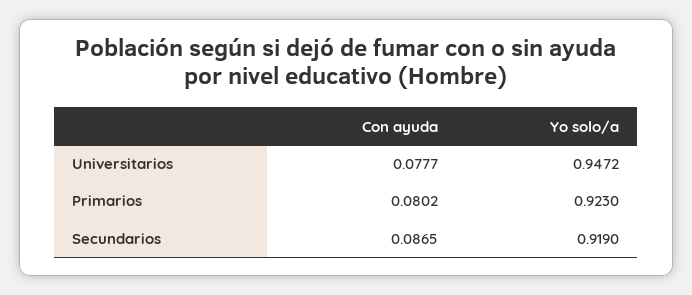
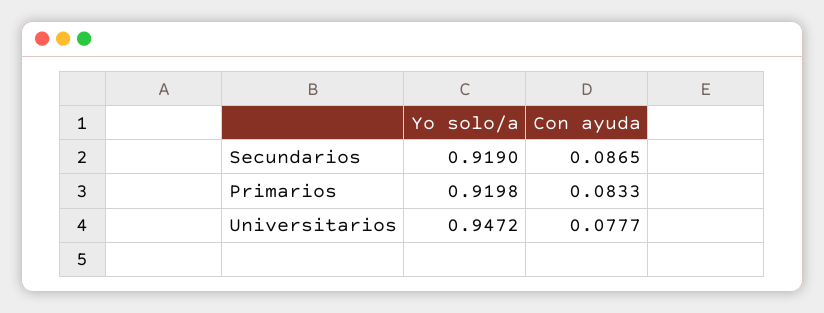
  {
    "Con ayuda": {
      "Universitarios": 0.0777,
-     "Primarios": 0.0802,
+     "Primarios": 0.0833,
      "Secundarios": 0.0865
    },
    "Yo solo/a": {
      "Universitarios": 0.9472,
-     "Primarios": 0.923,
+     "Primarios": 0.9198,
      "Secundarios": 0.919
    }
  }

